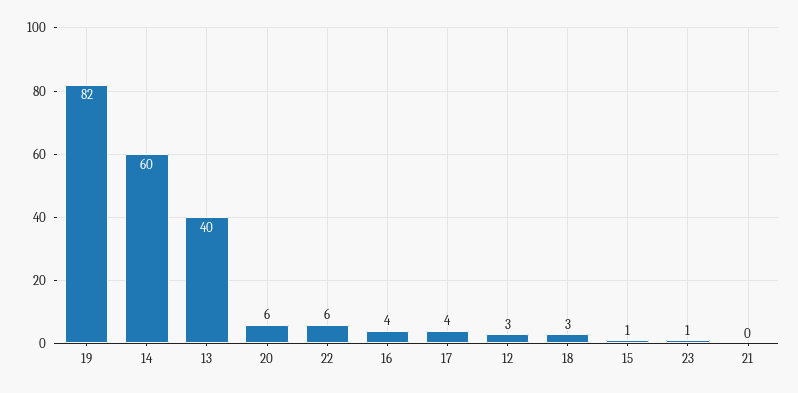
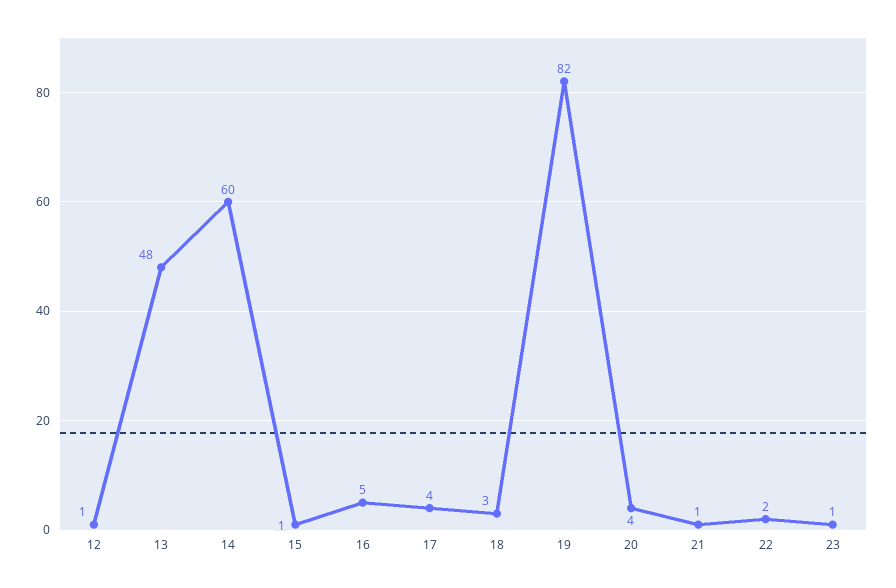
  {
    "19": 82,
    "14": 60,
-   "13": 40,
+   "13": 48,
-   "20": 6,
+   "20": 4,
-   "22": 6,
+   "22": 2,
-   "16": 4,
+   "16": 5,
    "17": 4,
-   "12": 3,
+   "12": 1,
    "18": 3,
    "15": 1,
    "23": 1,
-   "21": 0
+   "21": 1
  }

